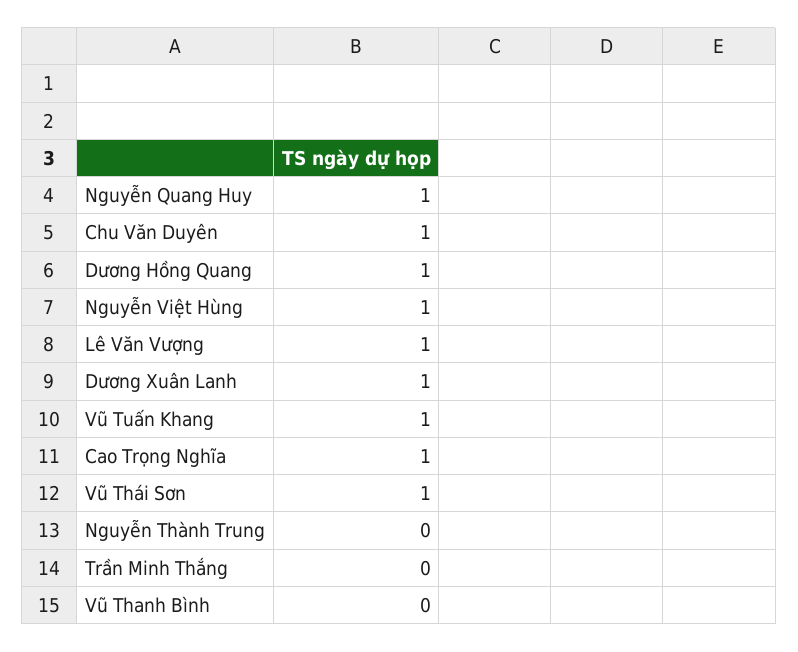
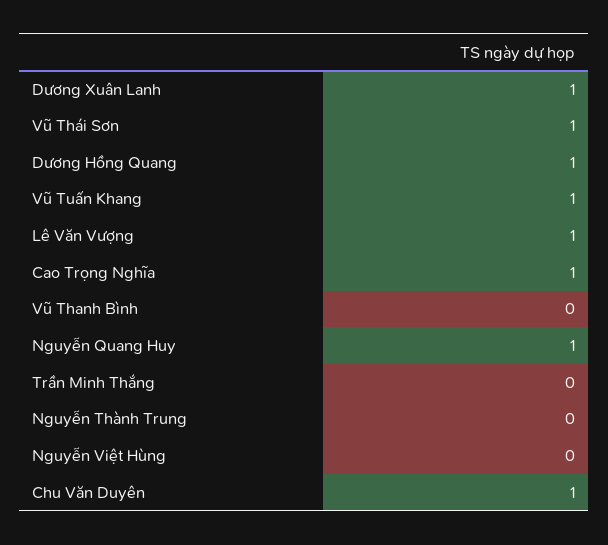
  {
    "Nguyễn Quang Huy": 1,
    "Chu Văn Duyên": 1,
    "Dương Hồng Quang": 1,
-   "Nguyễn Việt Hùng": 1,
+   "Nguyễn Việt Hùng": 0,
    "Lê Văn Vượng": 1,
    "Dương Xuân Lanh": 1,
    "Vũ Tuấn Khang": 1,
    "Cao Trọng Nghĩa": 1,
    "Vũ Thái Sơn": 1,
    "Nguyễn Thành Trung": 0,
    "Trần Minh Thắng": 0,
    "Vũ Thanh Bình": 0
  }

